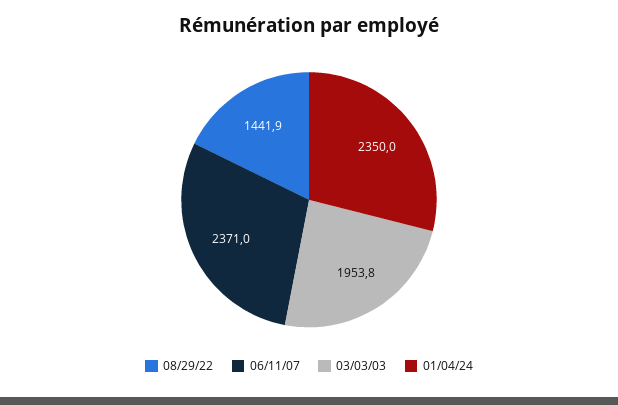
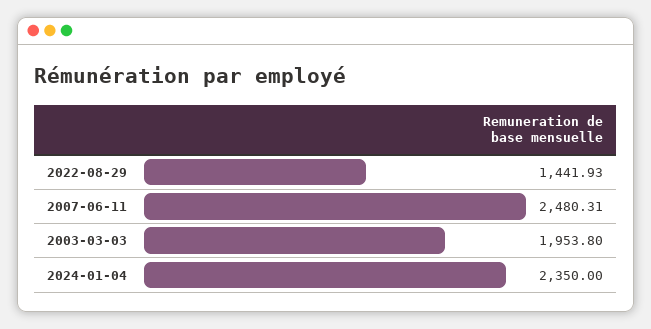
  {
    "08/29/22": 1441.93,
-   "06/11/07": 2371,
+   "06/11/07": 2480.31,
    "03/03/03": 1953.8,
    "01/04/24": 2350
  }

